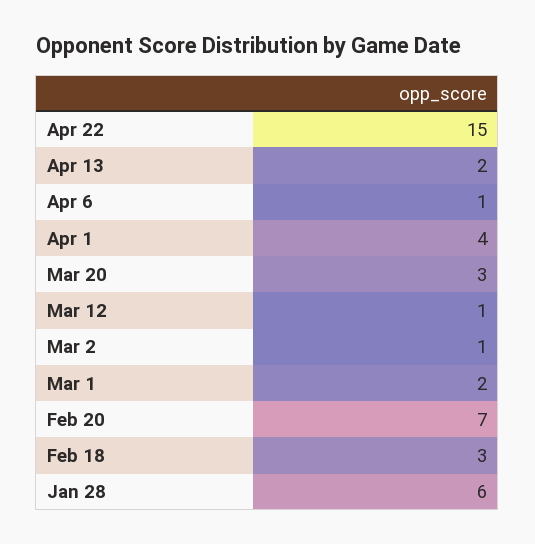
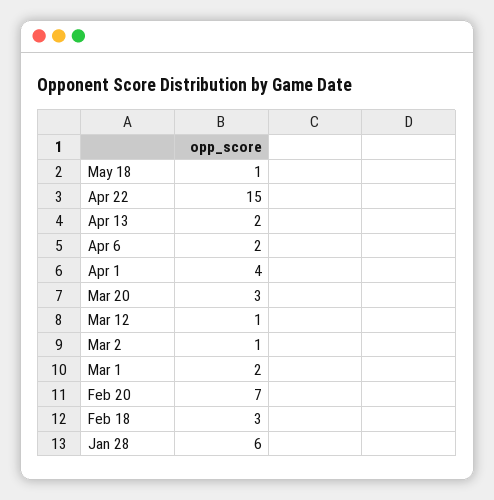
  {
    "Apr 22": 15,
    "Apr 13": 2,
-   "Apr 6": 1,
+   "Apr 6": 2,
    "Apr 1": 4,
    "Mar 20": 3,
    "Mar 12": 1,
    "Mar 2": 1,
    "Mar 1": 2,
    "Feb 20": 7,
    "Feb 18": 3,
-   "Jan 28": 6
+   "Jan 28": 6,
+   "May 18": 1
  }

